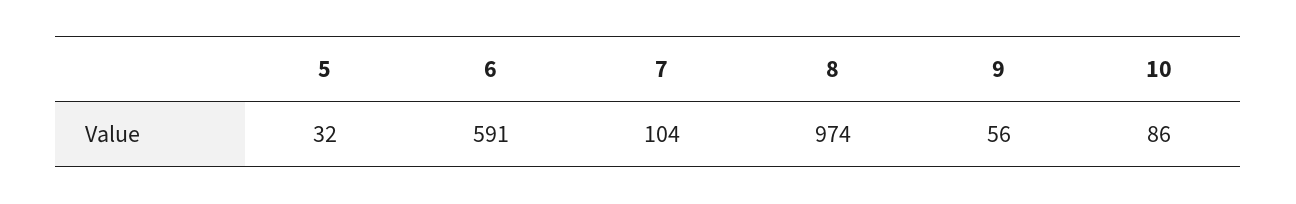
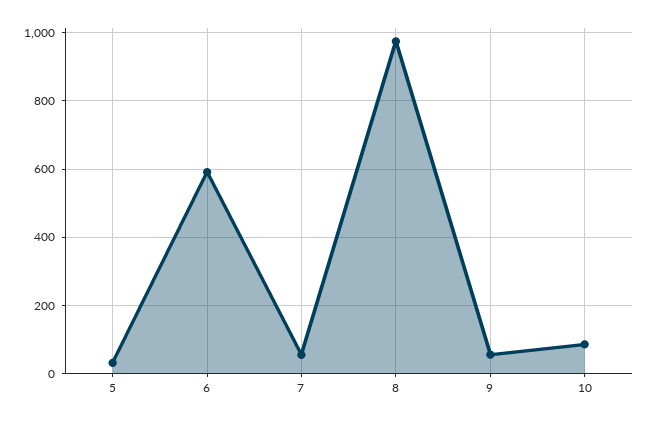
  {
    "5": 32,
    "6": 591,
-   "7": 104,
+   "7": 60,
    "8": 974,
    "9": 56,
    "10": 86
  }

